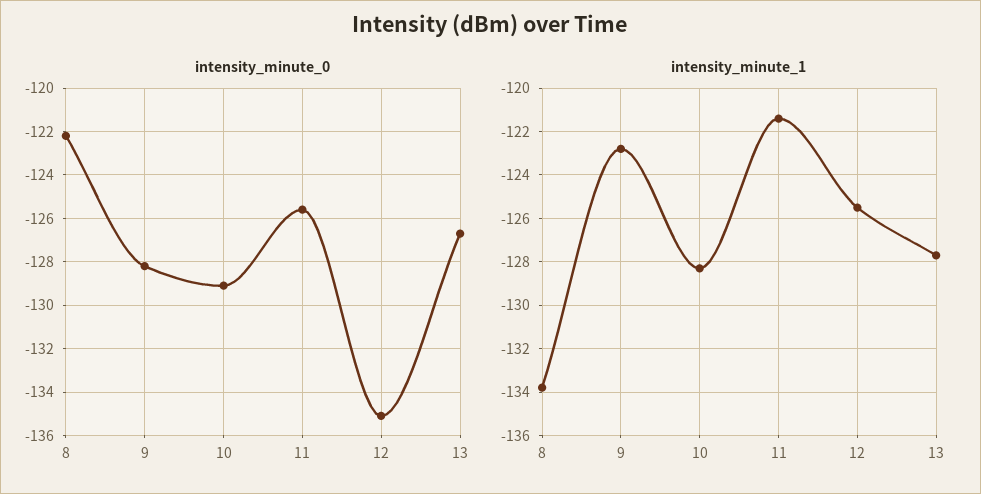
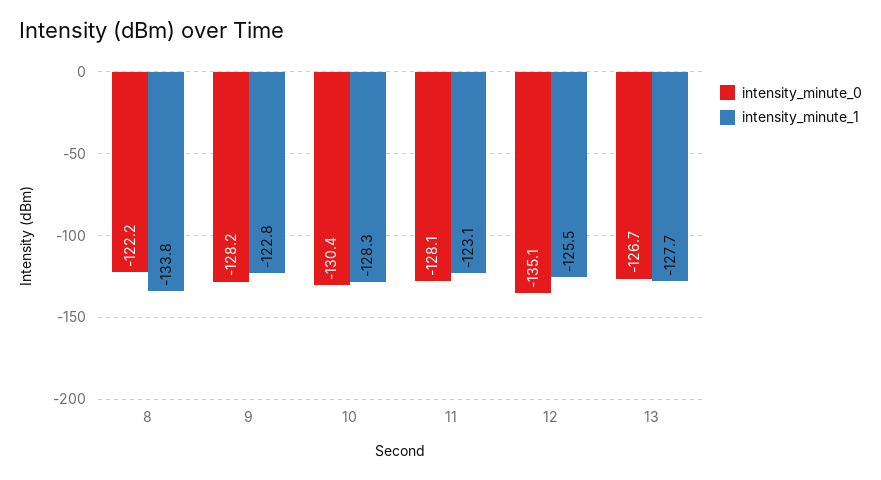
  {
    "intensity_minute_0": {
      "8": -122.2,
      "9": -128.2,
-     "10": -129,
+     "10": -130.4,
-     "11": -125.5,
+     "11": -128.1,
      "12": -135.1,
      "13": -126.7
    },
    "intensity_minute_1": {
      "8": -133.8,
      "9": -122.8,
      "10": -128.3,
-     "11": -121.5,
+     "11": -123.1,
      "12": -125.5,
      "13": -127.7
    }
  }

